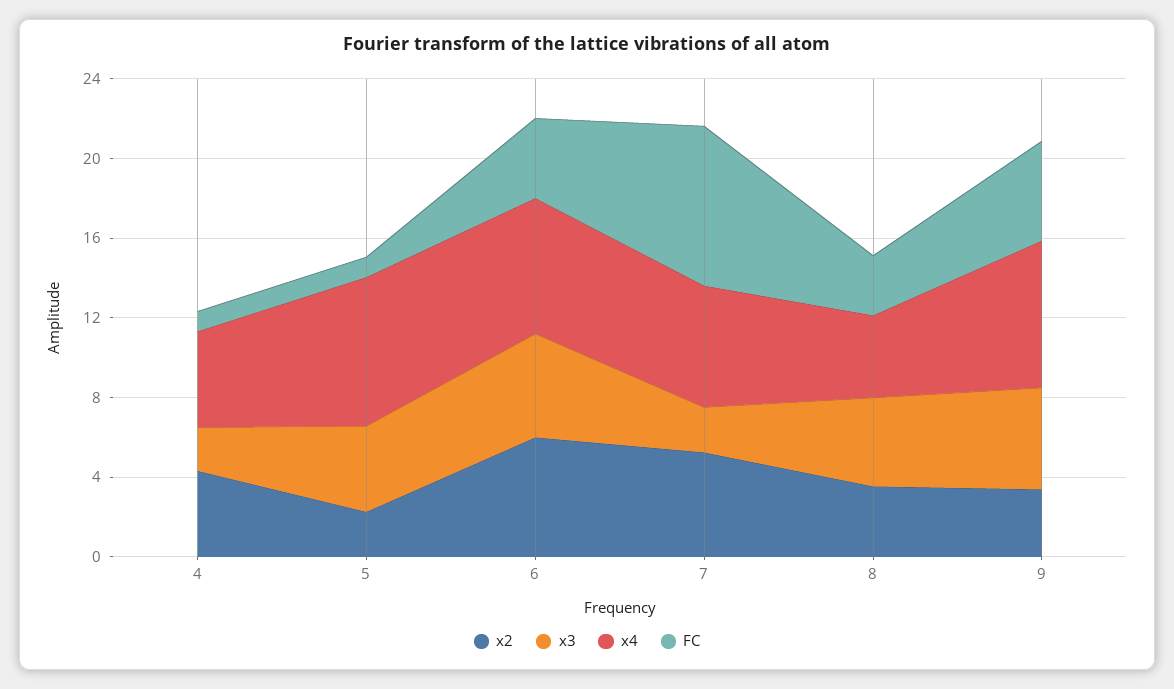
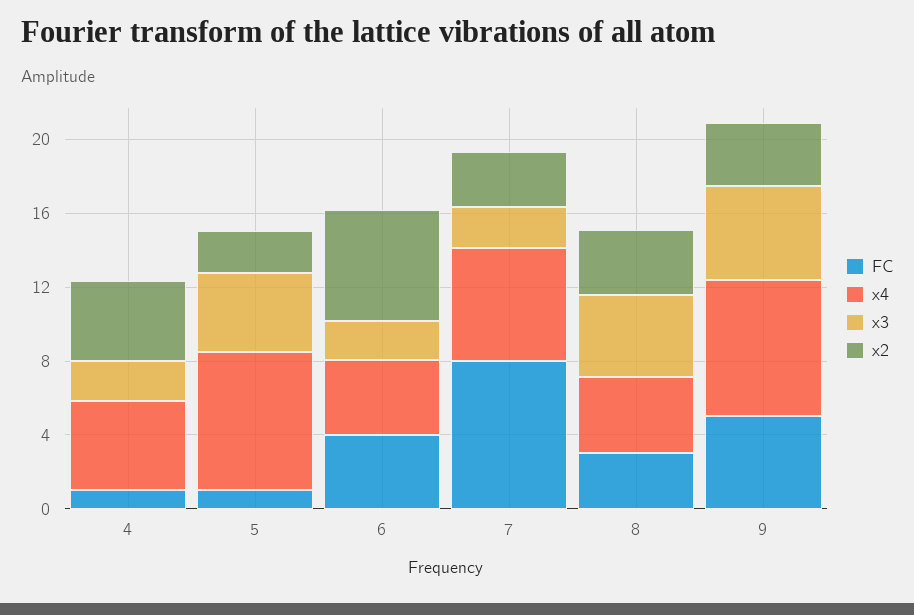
  {
    "x2": {
      "4": 4,
      "5": 2,
      "6": 6,
-     "7": 5,
+     "7": 3,
      "8": 4,
      "9": 3
    },
    "x3": {
      "4": 2,
      "5": 4,
-     "6": 5,
+     "6": 2,
      "7": 2,
      "8": 4,
      "9": 5
    },
    "x4": {
      "4": 5,
      "5": 7,
-     "6": 7,
+     "6": 4,
      "7": 6,
      "8": 4,
      "9": 7
    },
    "FC": {
      "4": 1,
      "5": 1,
      "6": 4,
      "7": 8,
      "8": 3,
      "9": 5
    }
  }

